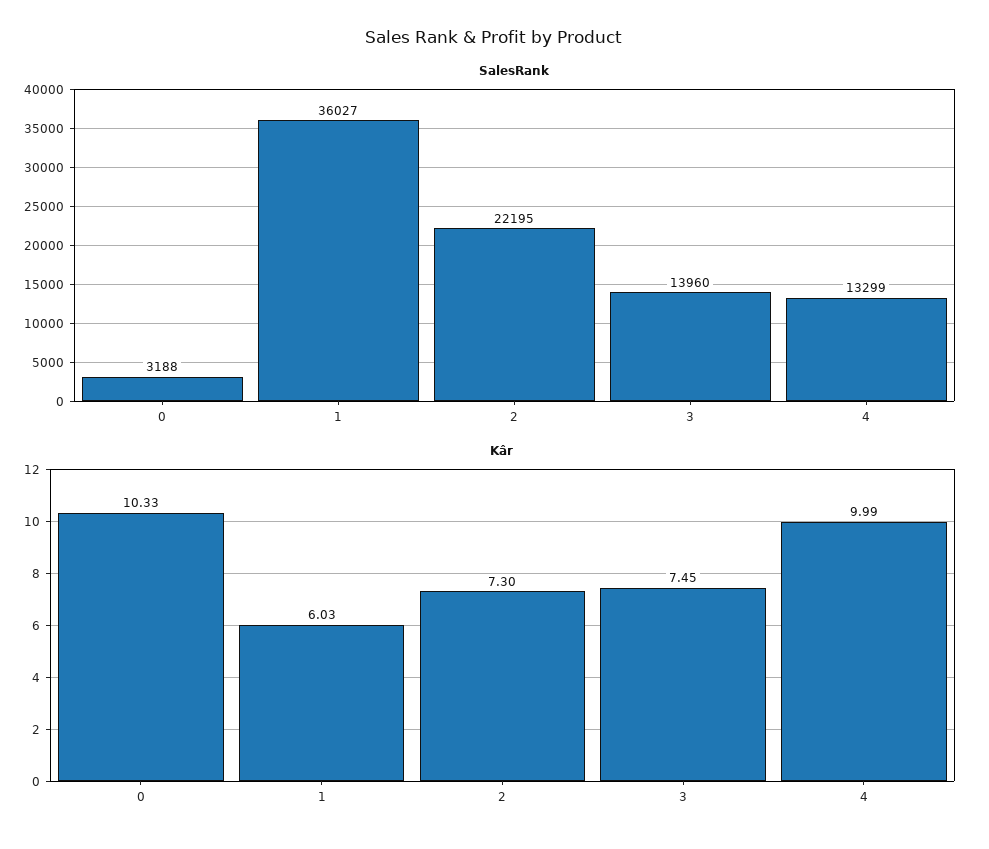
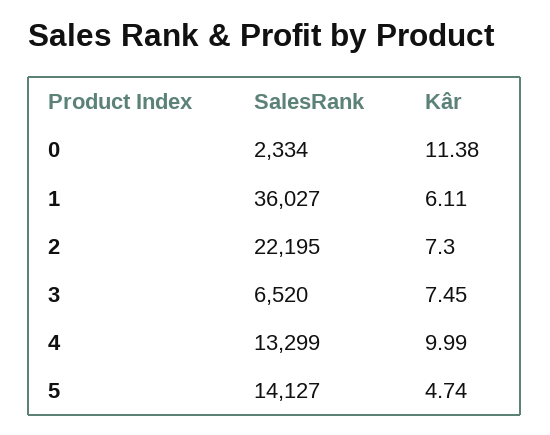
  {
    "SalesRank": {
-     "0": 3188,
+     "0": 2334,
      "1": 36027,
      "2": 22195,
-     "3": 13960,
+     "3": 6520,
-     "4": 13299
+     "4": 13299,
+     "5": 14127
    },
    "Kâr": {
-     "0": 10.33,
+     "0": 11.38,
-     "1": 6.03,
+     "1": 6.11,
      "2": 7.3,
      "3": 7.45,
-     "4": 9.99
+     "4": 9.99,
+     "5": 4.74
    }
  }

